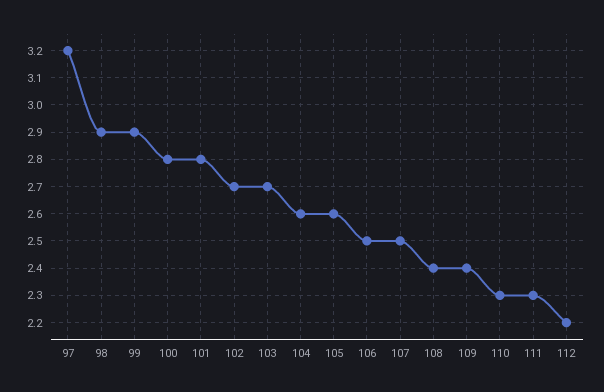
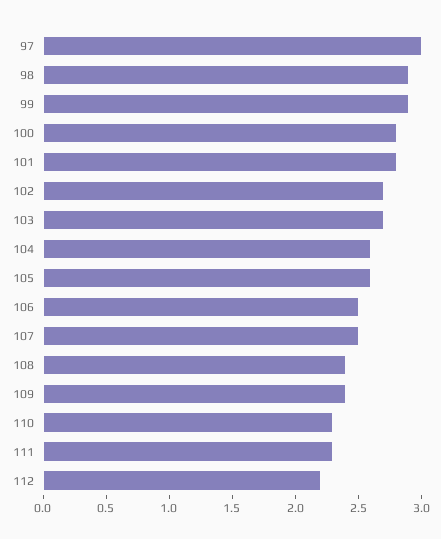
  {
-   "97": 3.2,
+   "97": 3,
    "98": 2.9,
    "99": 2.9,
    "100": 2.8,
    "101": 2.8,
    "102": 2.7,
    "103": 2.7,
    "104": 2.6,
    "105": 2.6,
    "106": 2.5,
    "107": 2.5,
    "108": 2.4,
    "109": 2.4,
    "110": 2.3,
    "111": 2.3,
    "112": 2.2
  }

